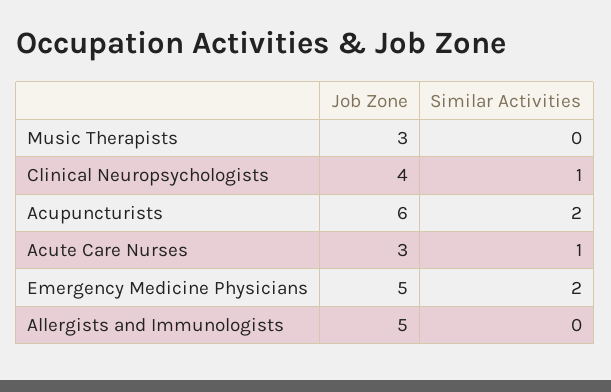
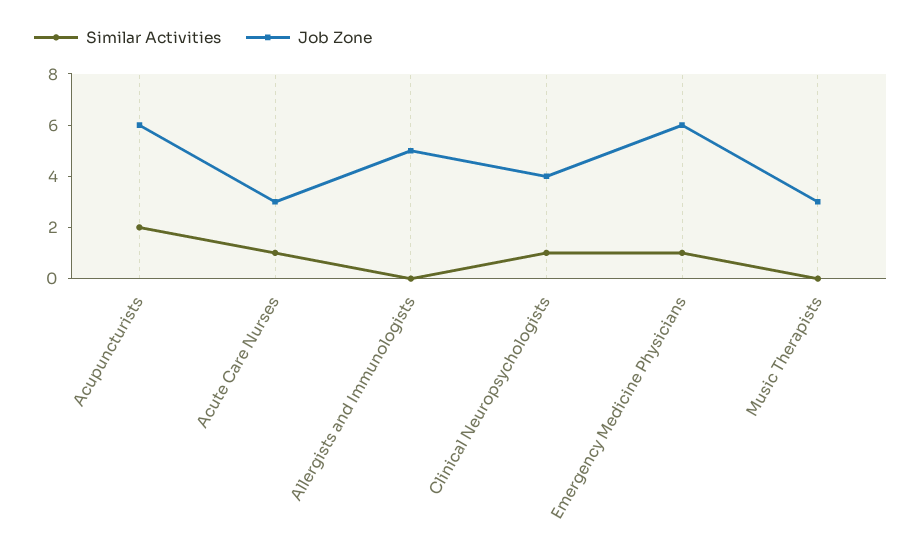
  {
    "Job Zone": {
      "Music Therapists": 3,
      "Clinical Neuropsychologists": 4,
      "Acupuncturists": 6,
      "Acute Care Nurses": 3,
-     "Emergency Medicine Physicians": 5,
+     "Emergency Medicine Physicians": 6,
      "Allergists and Immunologists": 5
    },
    "Similar Activities": {
      "Music Therapists": 0,
      "Clinical Neuropsychologists": 1,
      "Acupuncturists": 2,
      "Acute Care Nurses": 1,
-     "Emergency Medicine Physicians": 2,
+     "Emergency Medicine Physicians": 1,
      "Allergists and Immunologists": 0
    }
  }

